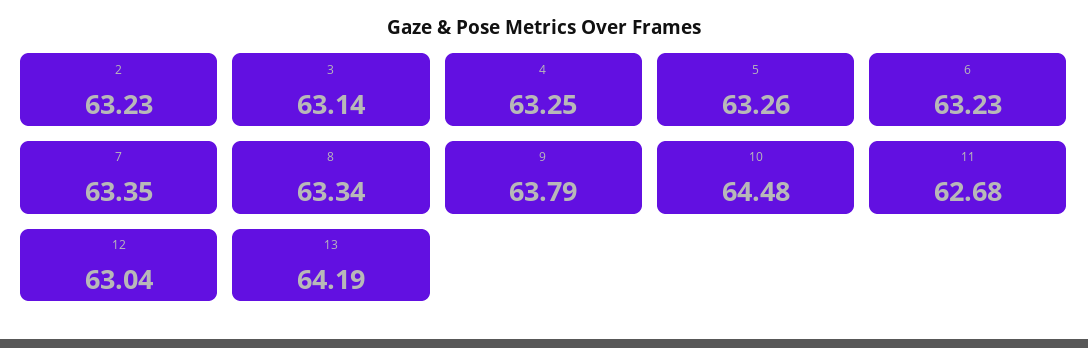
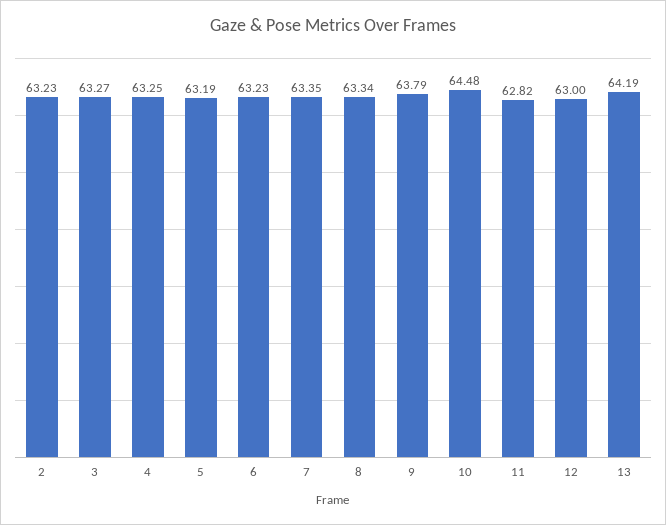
  {
    "2": 63.23,
-   "3": 63.14,
+   "3": 63.27,
    "4": 63.25,
-   "5": 63.26,
+   "5": 63.19,
    "6": 63.23,
    "7": 63.35,
    "8": 63.34,
    "9": 63.79,
    "10": 64.48,
-   "11": 62.68,
+   "11": 62.82,
-   "12": 63.04,
+   "12": 63,
    "13": 64.19
  }

